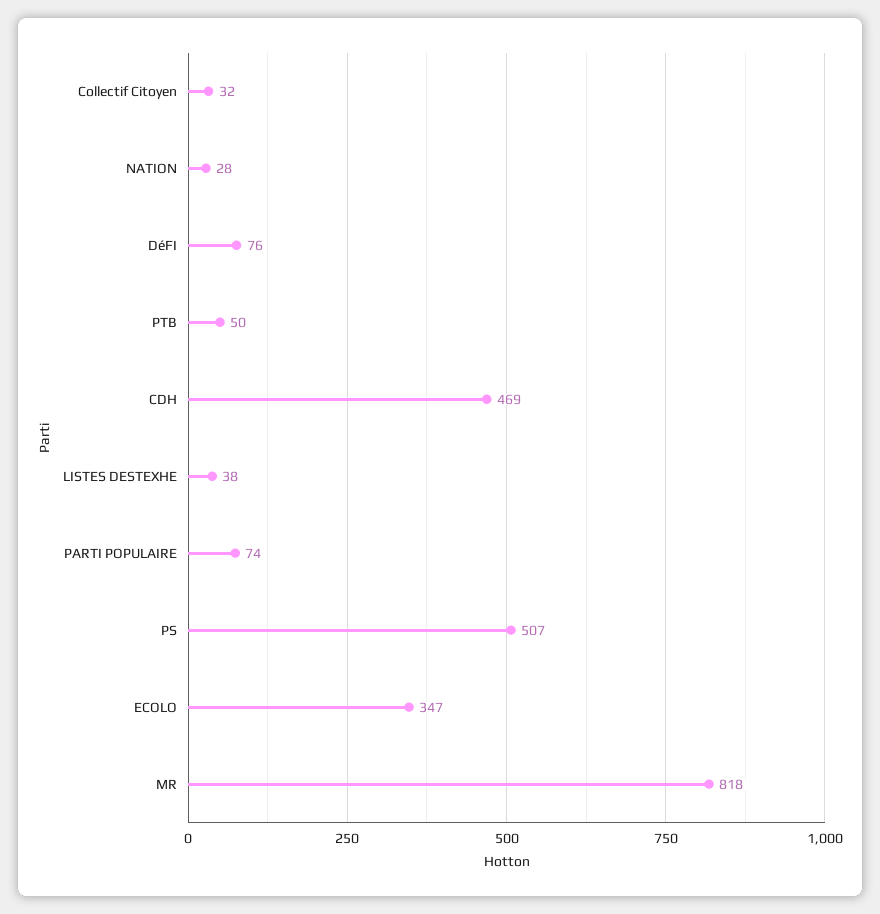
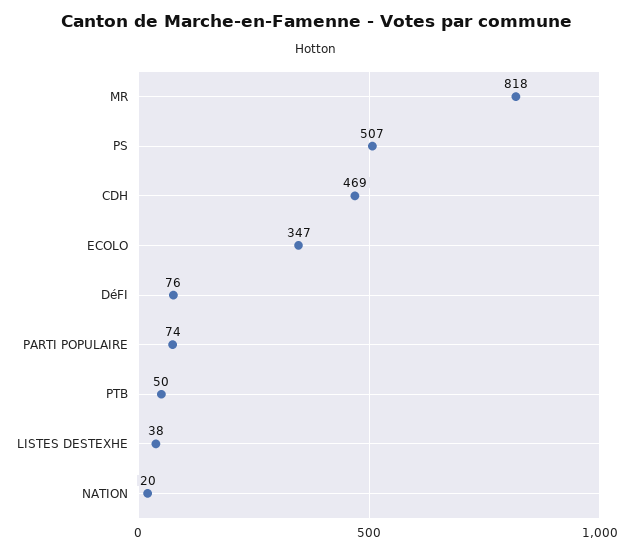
  {
-   "Collectif Citoyen": 32,
-   "NATION": 28,
+   "NATION": 20,
    "DéFI": 76,
    "PTB": 50,
    "CDH": 469,
    "LISTES DESTEXHE": 38,
    "PARTI POPULAIRE": 74,
    "PS": 507,
    "ECOLO": 347,
    "MR": 818
  }

